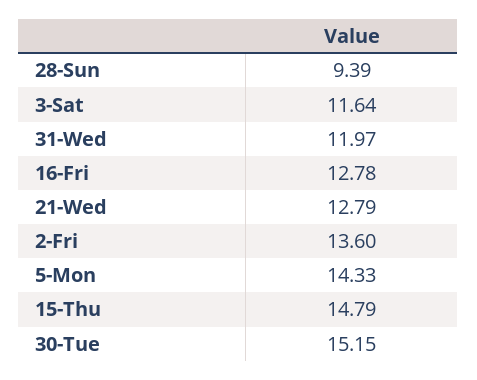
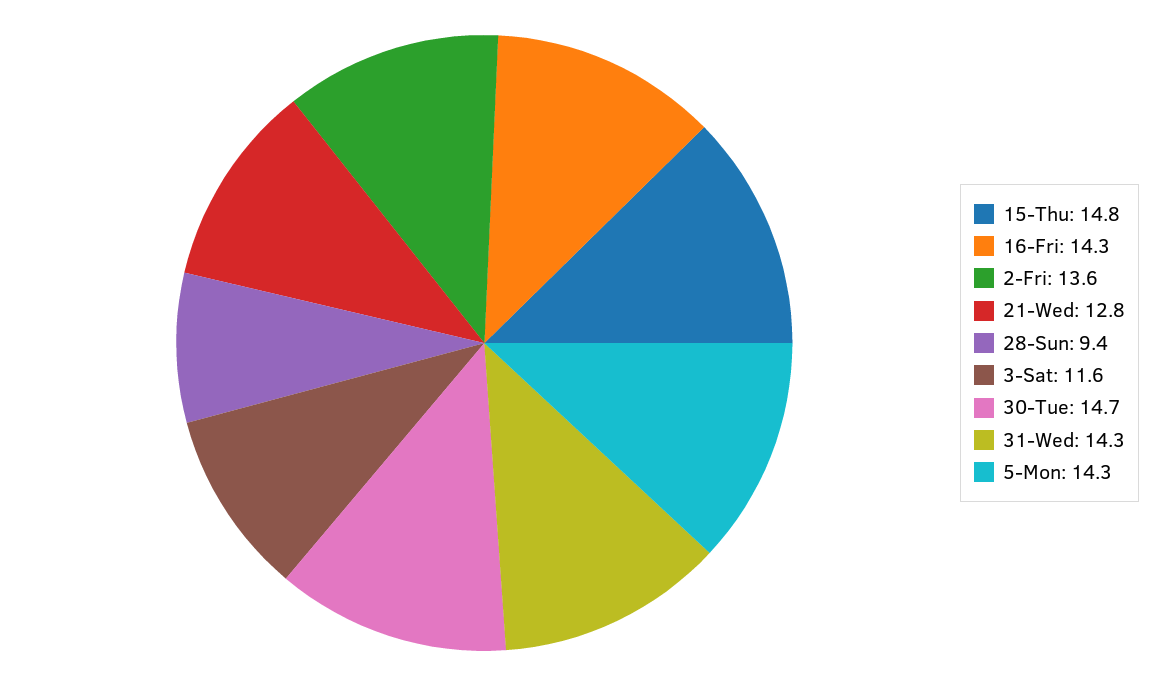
  {
    "28-Sun": 9.39,
    "3-Sat": 11.64,
-   "31-Wed": 11.97,
+   "31-Wed": 14.3,
-   "16-Fri": 12.78,
+   "16-Fri": 14.3,
    "21-Wed": 12.79,
    "2-Fri": 13.6,
    "5-Mon": 14.33,
    "15-Thu": 14.79,
-   "30-Tue": 15.15
+   "30-Tue": 14.7
  }

